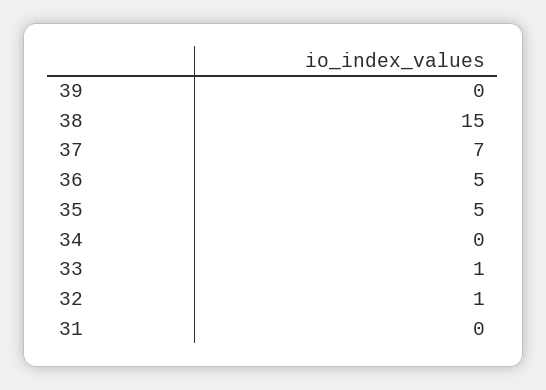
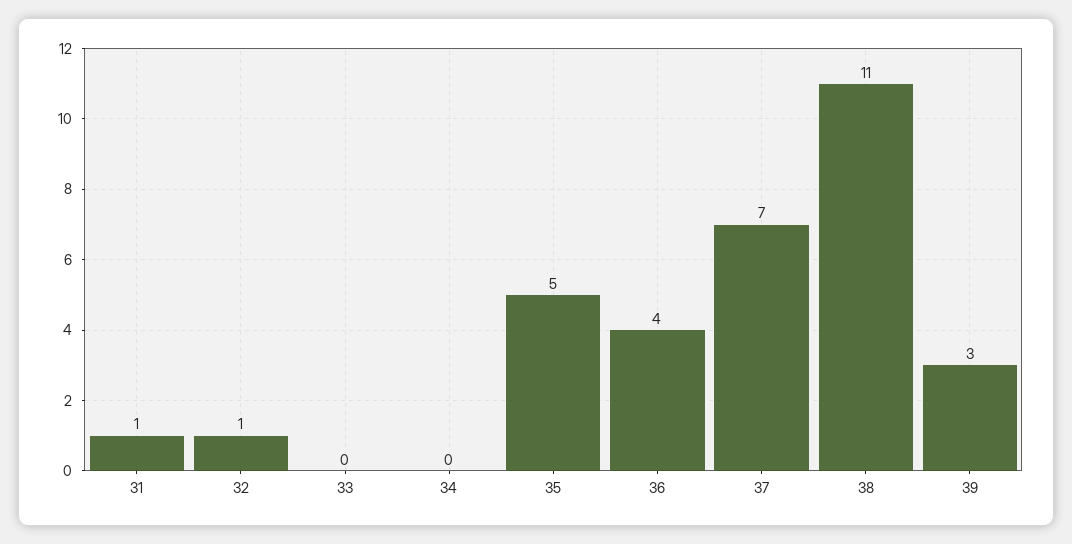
  {
-   "39": 0,
+   "39": 3,
-   "38": 15,
+   "38": 11,
    "37": 7,
-   "36": 5,
+   "36": 4,
    "35": 5,
    "34": 0,
-   "33": 1,
+   "33": 0,
    "32": 1,
-   "31": 0
+   "31": 1
  }

